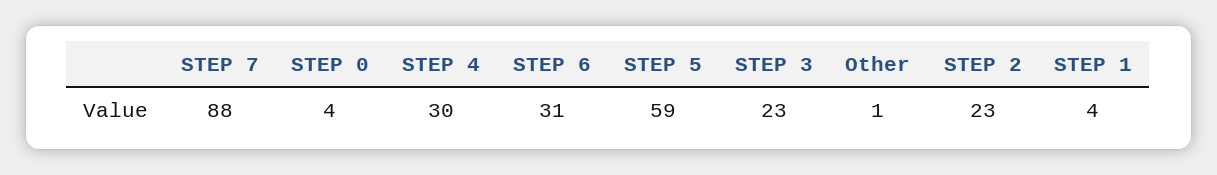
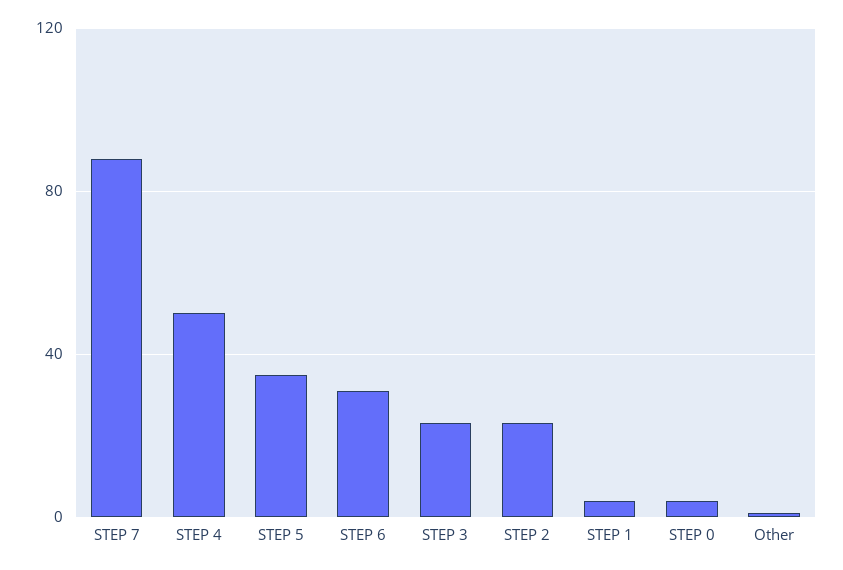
  {
    "STEP 7": 88,
    "STEP 0": 4,
-   "STEP 4": 30,
+   "STEP 4": 50,
    "STEP 6": 31,
-   "STEP 5": 59,
+   "STEP 5": 35,
    "STEP 3": 23,
    "Other": 1,
    "STEP 2": 23,
    "STEP 1": 4
  }

